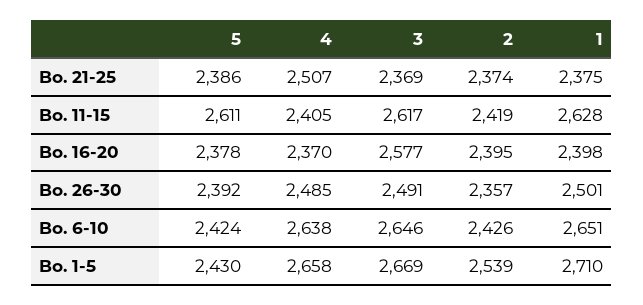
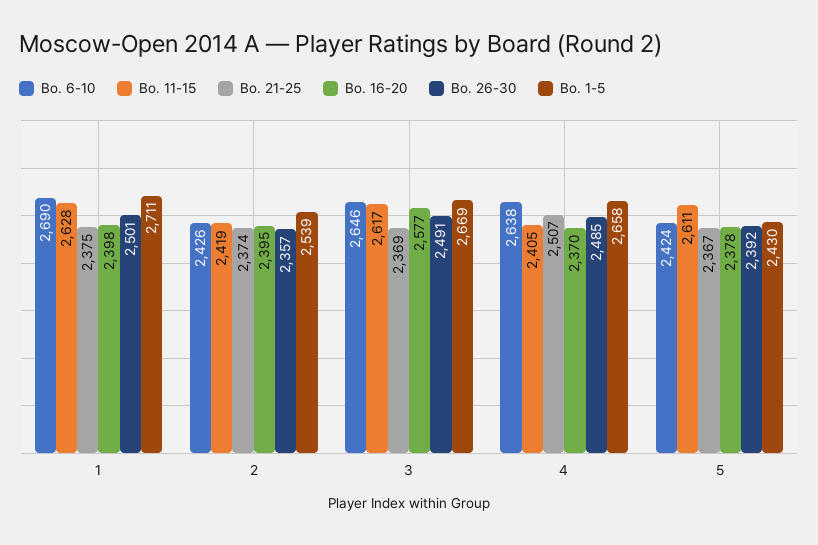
  {
    "Bo. 21-25": {
-     "5": 2386,
+     "5": 2367,
      "4": 2507,
      "3": 2369,
      "2": 2374,
      "1": 2375
    },
    "Bo. 11-15": {
      "5": 2611,
      "4": 2405,
      "3": 2617,
      "2": 2419,
      "1": 2628
    },
    "Bo. 16-20": {
      "5": 2378,
      "4": 2370,
      "3": 2577,
      "2": 2395,
      "1": 2398
    },
    "Bo. 26-30": {
      "5": 2392,
      "4": 2485,
      "3": 2491,
      "2": 2357,
      "1": 2501
    },
    "Bo. 6-10": {
      "5": 2424,
      "4": 2638,
      "3": 2646,
      "2": 2426,
-     "1": 2651
+     "1": 2690
    },
    "Bo. 1-5": {
      "5": 2430,
      "4": 2658,
      "3": 2669,
      "2": 2539,
-     "1": 2710
+     "1": 2711
    }
  }

